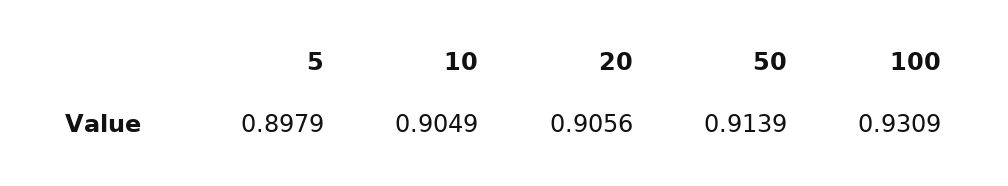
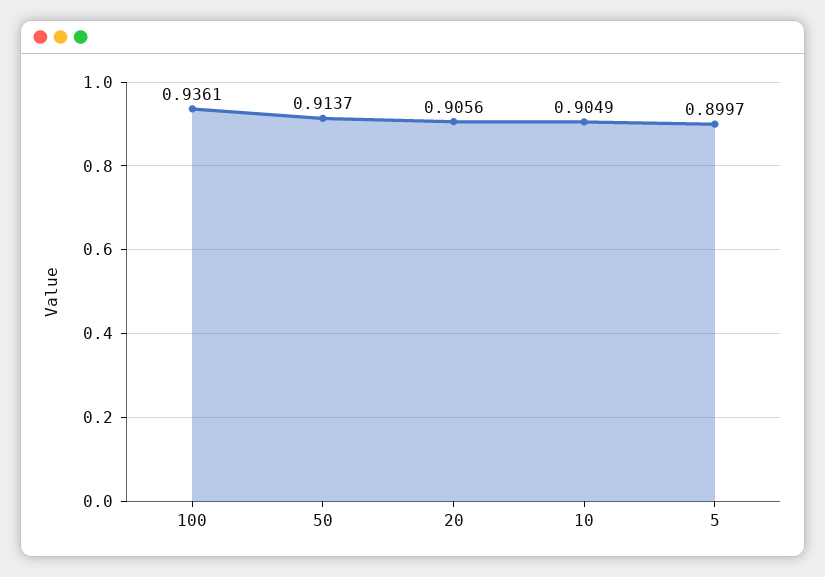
  {
-   "5": 0.8979,
+   "5": 0.8997,
    "10": 0.9049,
    "20": 0.9056,
-   "50": 0.9139,
+   "50": 0.9137,
-   "100": 0.9309
+   "100": 0.9361
  }

